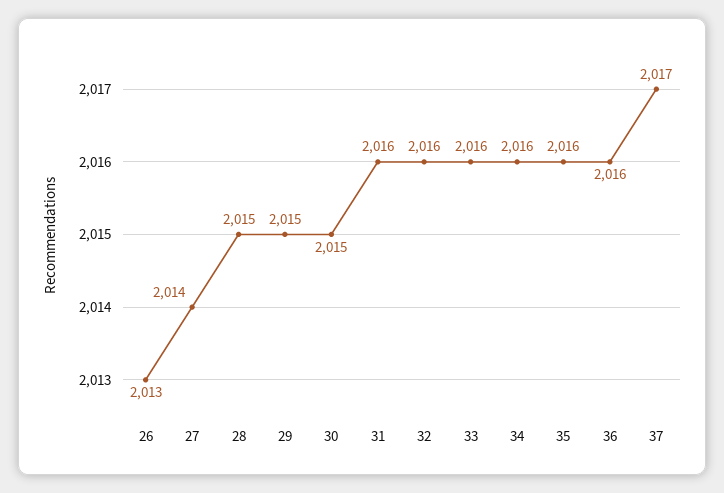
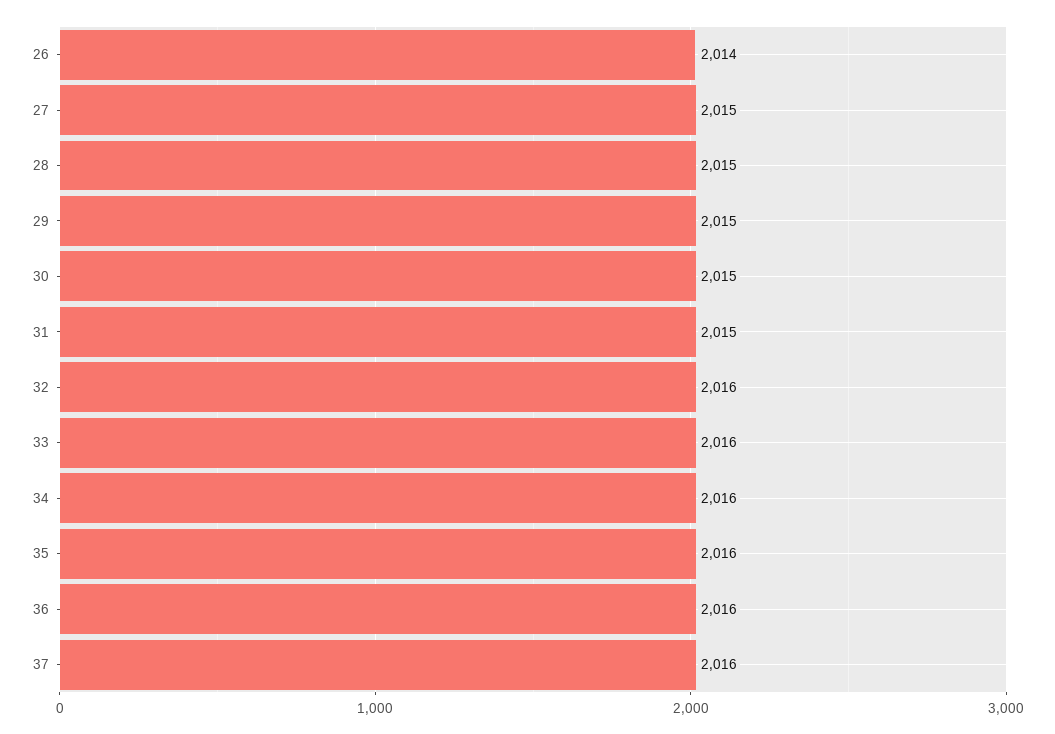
  {
-   "26": 2013,
+   "26": 2014,
-   "27": 2014,
+   "27": 2015,
    "28": 2015,
    "29": 2015,
    "30": 2015,
-   "31": 2016,
+   "31": 2015,
    "32": 2016,
    "33": 2016,
    "34": 2016,
    "35": 2016,
    "36": 2016,
-   "37": 2017
+   "37": 2016
  }

